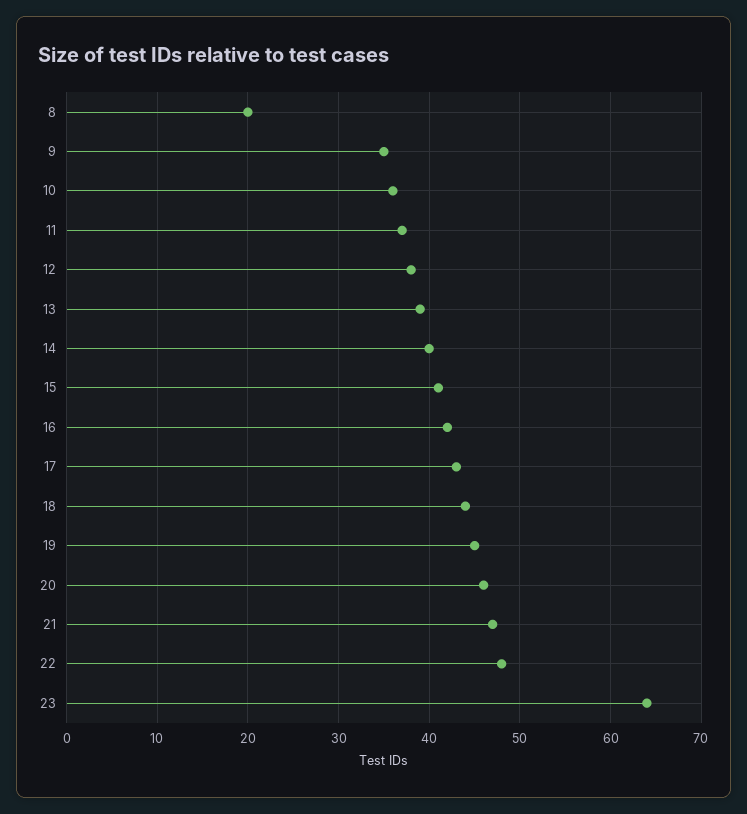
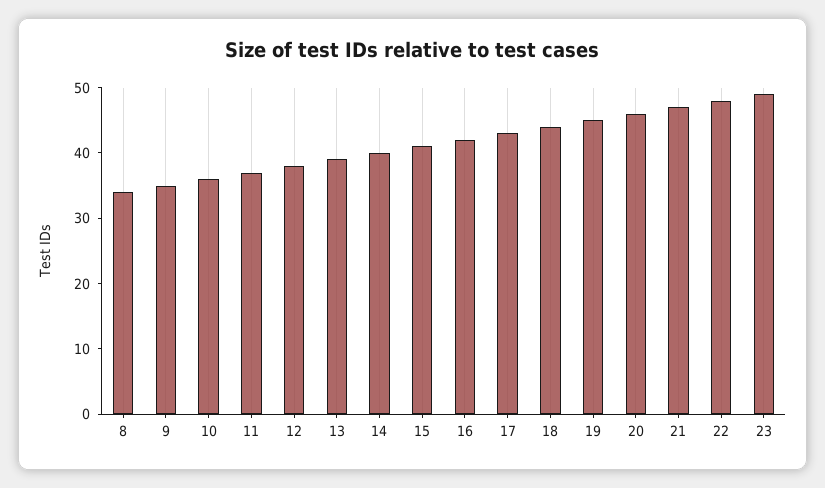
  {
-   "8": 20,
+   "8": 35,
    "9": 35,
    "10": 36,
    "11": 37,
    "12": 38,
    "13": 39,
    "14": 40,
    "15": 41,
    "16": 42,
    "17": 43,
    "18": 44,
    "19": 45,
    "20": 46,
    "21": 47,
    "22": 48,
-   "23": 64
+   "23": 50
  }

